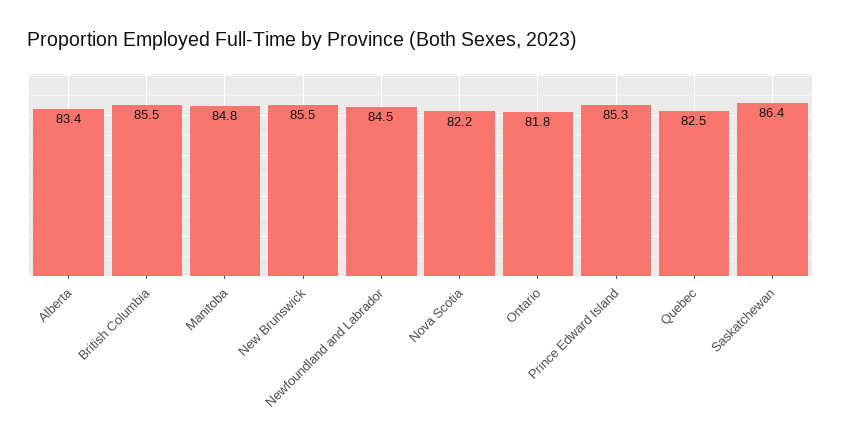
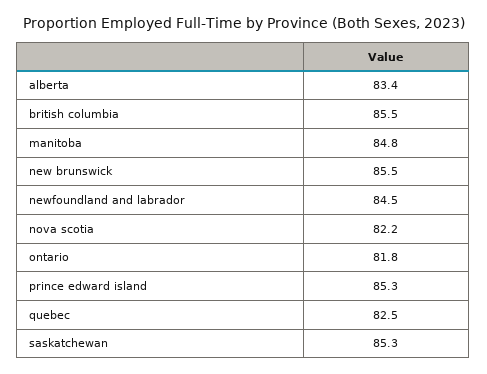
  {
    "Alberta": 83.4,
    "British Columbia": 85.5,
    "Manitoba": 84.8,
    "New Brunswick": 85.5,
    "Newfoundland and Labrador": 84.5,
    "Nova Scotia": 82.2,
    "Ontario": 81.8,
    "Prince Edward Island": 85.3,
    "Quebec": 82.5,
-   "Saskatchewan": 86.4
+   "Saskatchewan": 85.3
  }

